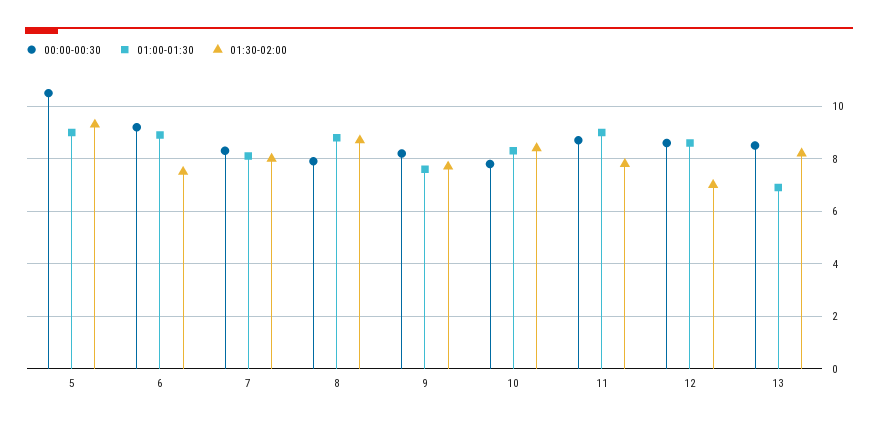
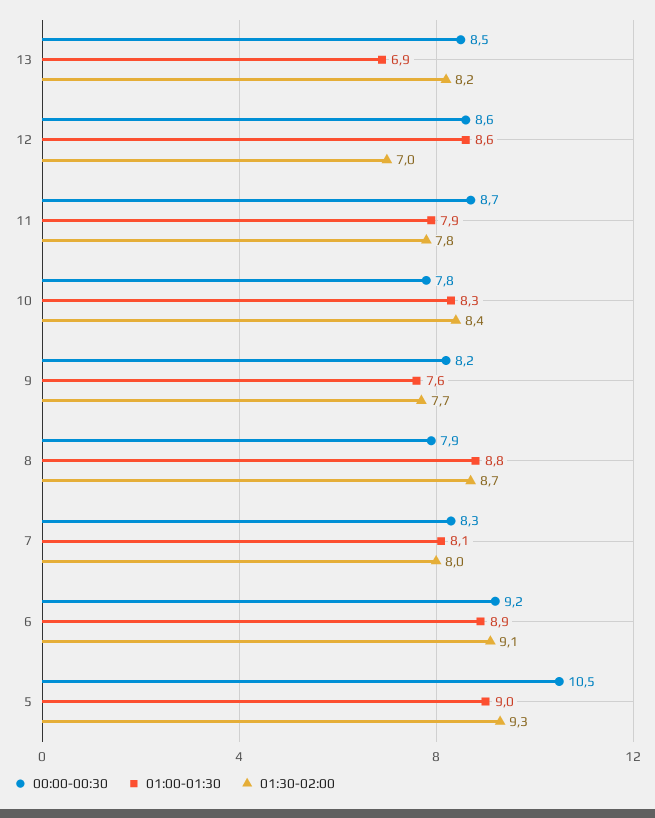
  {
    "00:00-00:30": {
      "5": 10.5,
      "6": 9.2,
      "7": 8.3,
      "8": 7.9,
      "9": 8.2,
      "10": 7.8,
      "11": 8.7,
      "12": 8.6,
      "13": 8.5
    },
    "01:00-01:30": {
      "5": 9,
      "6": 8.9,
      "7": 8.1,
      "8": 8.8,
      "9": 7.6,
      "10": 8.3,
-     "11": 9,
+     "11": 7.9,
      "12": 8.6,
      "13": 6.9
    },
    "01:30-02:00": {
      "5": 9.3,
-     "6": 7.5,
+     "6": 9.1,
      "7": 8,
      "8": 8.7,
      "9": 7.7,
      "10": 8.4,
      "11": 7.8,
      "12": 7,
      "13": 8.2
    }
  }

